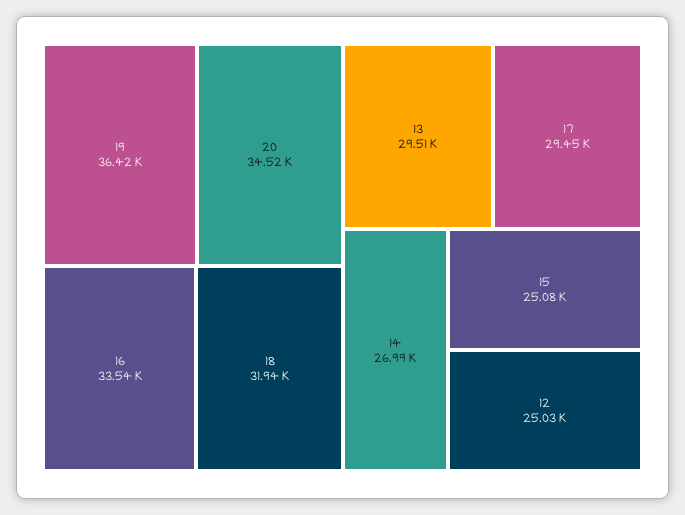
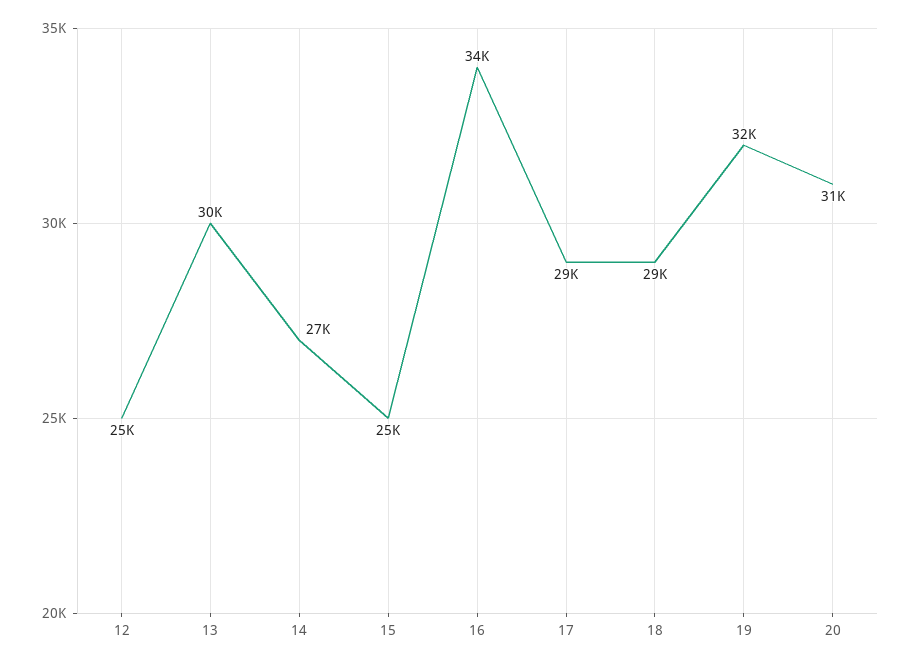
  {
-   "19": 36420,
+   "19": 32000,
-   "20": 34520,
+   "20": 31000,
    "16": 33540,
-   "18": 31940,
+   "18": 29000,
    "13": 29510,
    "17": 29450,
    "14": 26990,
    "15": 25080,
    "12": 25030
  }

